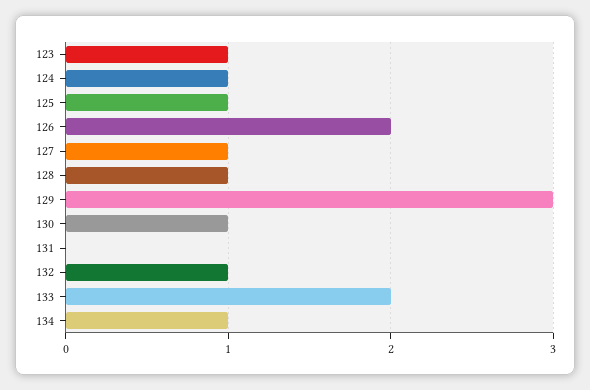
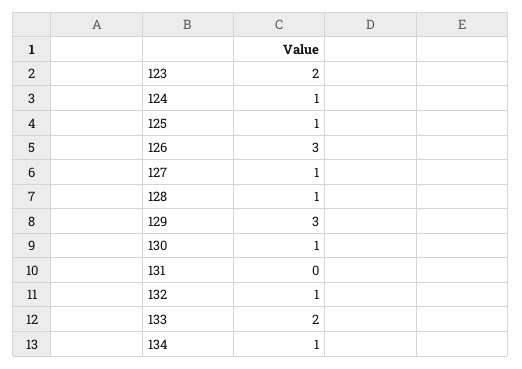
  {
-   "123": 1,
+   "123": 2,
    "124": 1,
    "125": 1,
-   "126": 2,
+   "126": 3,
    "127": 1,
    "128": 1,
    "129": 3,
    "130": 1,
    "131": 0,
    "132": 1,
    "133": 2,
    "134": 1
  }

